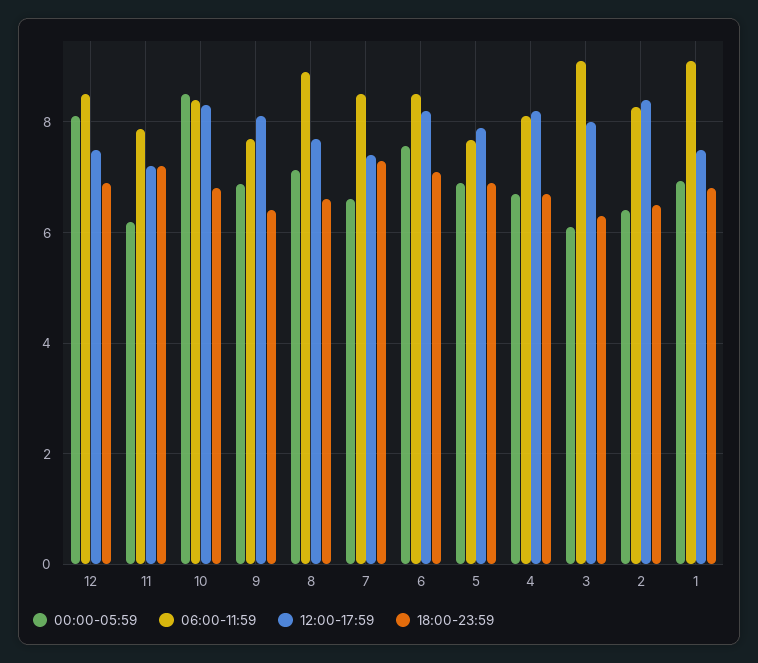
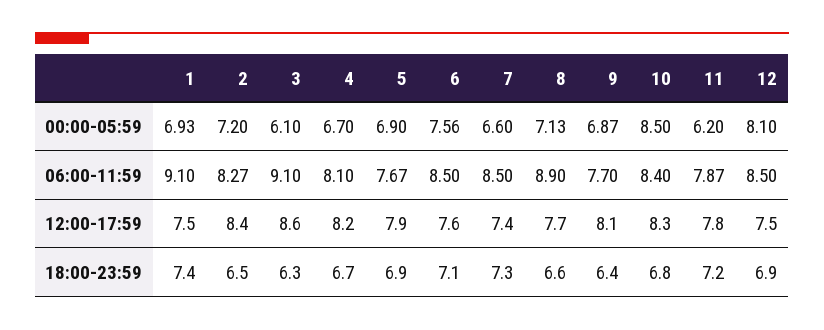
  {
    "00:00-05:59": {
      "12": 8.1,
      "11": 6.2,
      "10": 8.5,
      "9": 6.87,
      "8": 7.13,
      "7": 6.6,
      "6": 7.56,
      "5": 6.9,
      "4": 6.7,
      "3": 6.1,
-     "2": 6.4,
+     "2": 7.2,
      "1": 6.93
    },
    "06:00-11:59": {
      "12": 8.5,
      "11": 7.87,
      "10": 8.4,
      "9": 7.7,
      "8": 8.9,
      "7": 8.5,
      "6": 8.5,
      "5": 7.67,
      "4": 8.1,
      "3": 9.1,
      "2": 8.27,
      "1": 9.1
    },
    "12:00-17:59": {
      "12": 7.5,
-     "11": 7.2,
+     "11": 7.8,
      "10": 8.3,
      "9": 8.1,
      "8": 7.7,
      "7": 7.4,
-     "6": 8.2,
+     "6": 7.6,
      "5": 7.9,
      "4": 8.2,
-     "3": 8,
+     "3": 8.6,
      "2": 8.4,
      "1": 7.5
    },
    "18:00-23:59": {
      "12": 6.9,
      "11": 7.2,
      "10": 6.8,
      "9": 6.4,
      "8": 6.6,
      "7": 7.3,
      "6": 7.1,
      "5": 6.9,
      "4": 6.7,
      "3": 6.3,
      "2": 6.5,
-     "1": 6.8
+     "1": 7.4
    }
  }

